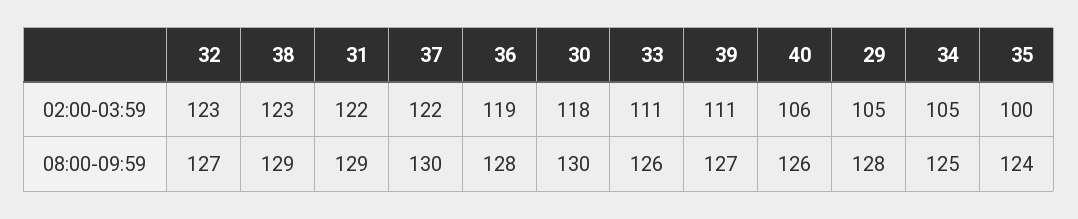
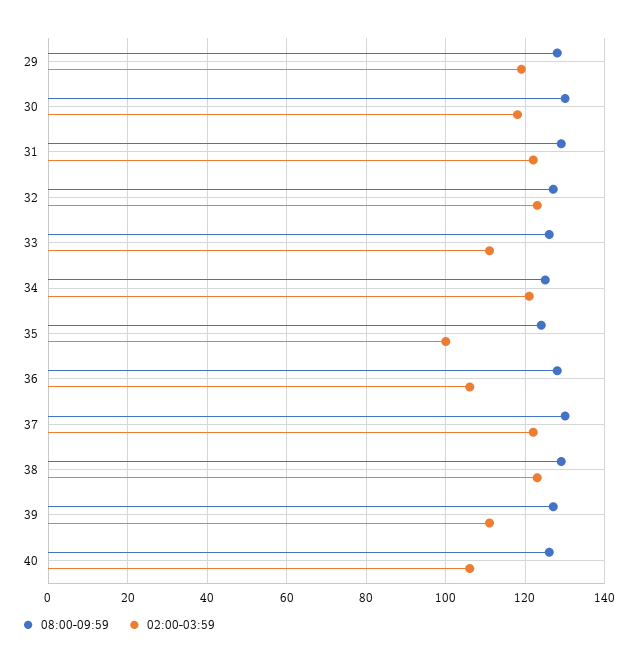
  {
    "02:00-03:59": {
      "32": 123,
      "38": 123,
      "31": 122,
      "37": 122,
-     "36": 119,
+     "36": 105,
      "30": 118,
      "33": 111,
      "39": 111,
      "40": 106,
-     "29": 105,
+     "29": 120,
-     "34": 105,
+     "34": 120,
      "35": 100
    },
    "08:00-09:59": {
      "32": 127,
      "38": 129,
      "31": 129,
      "37": 130,
      "36": 128,
      "30": 130,
      "33": 126,
      "39": 127,
      "40": 126,
      "29": 128,
      "34": 125,
      "35": 124
    }
  }

